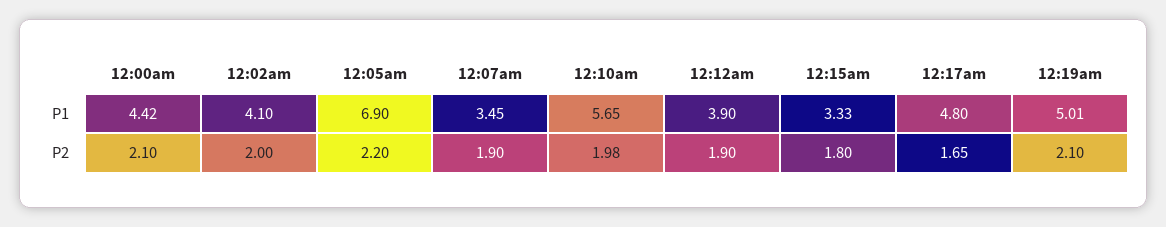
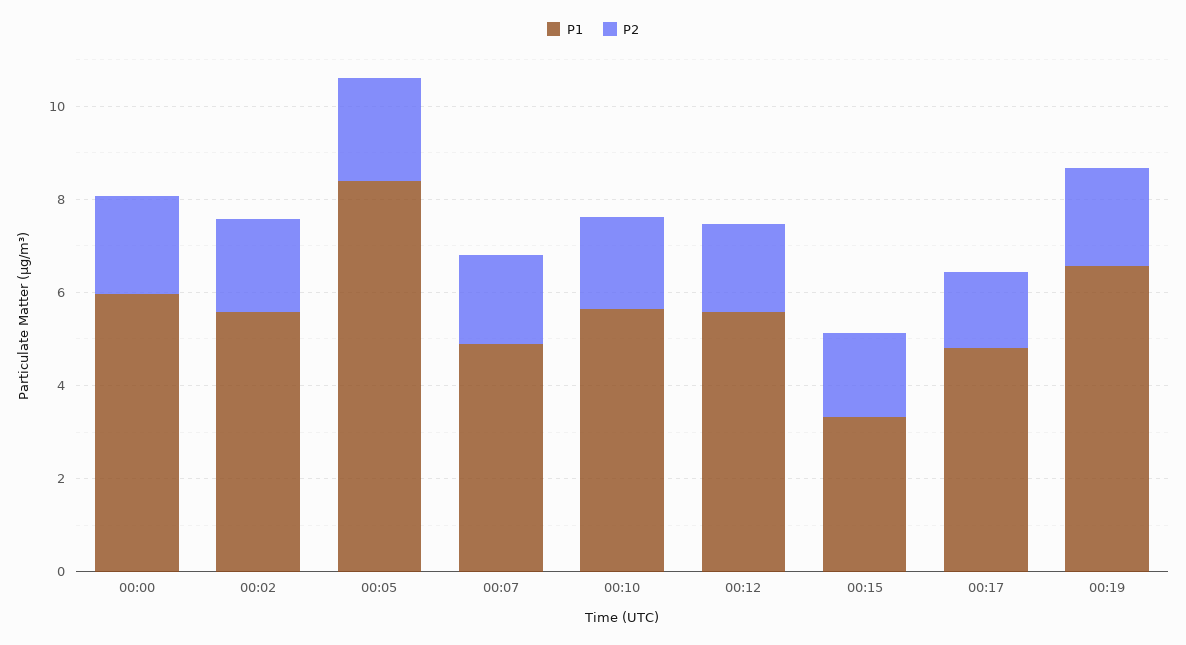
  {
    "P1": {
-     "12:00am": 4.42,
+     "12:00am": 6,
-     "12:02am": 4.1,
+     "12:02am": 5.5,
-     "12:05am": 6.9,
+     "12:05am": 8.5,
-     "12:07am": 3.45,
+     "12:07am": 5,
      "12:10am": 5.65,
-     "12:12am": 3.9,
+     "12:12am": 5.5,
      "12:15am": 3.33,
      "12:17am": 4.8,
-     "12:19am": 5.01
+     "12:19am": 6.5
    },
    "P2": {
      "12:00am": 2.1,
      "12:02am": 2,
      "12:05am": 2.2,
      "12:07am": 1.9,
      "12:10am": 1.98,
      "12:12am": 1.9,
      "12:15am": 1.8,
      "12:17am": 1.65,
      "12:19am": 2.1
    }
  }

